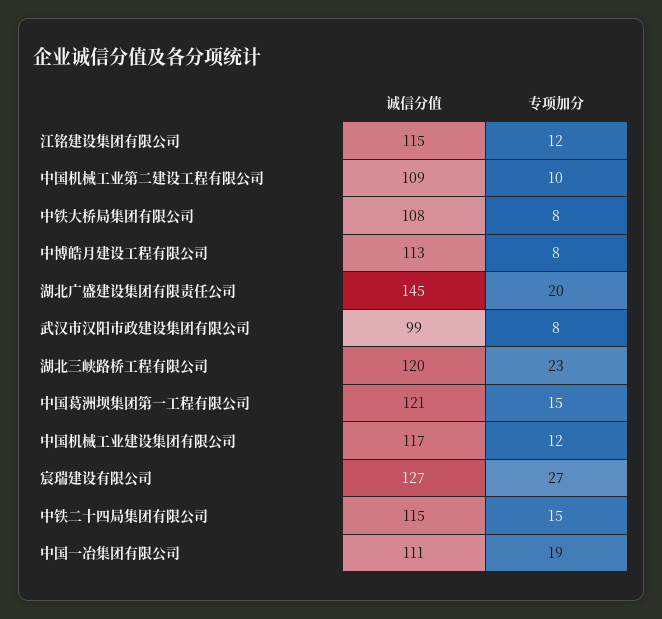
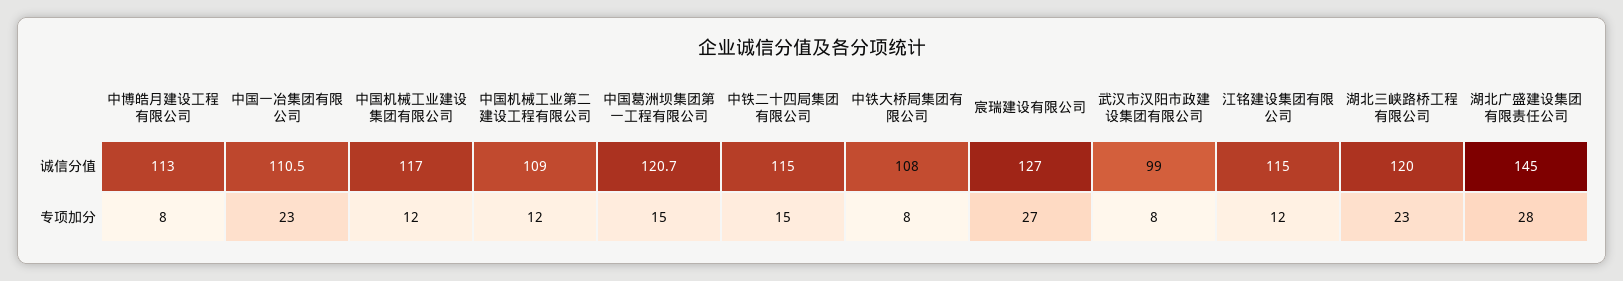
  {
    "诚信分值": {
      "江铭建设集团有限公司": 115,
      "中国机械工业第二建设工程有限公司": 109,
      "中铁大桥局集团有限公司": 108,
      "中博皓月建设工程有限公司": 113,
      "湖北广盛建设集团有限责任公司": 145,
      "武汉市汉阳市政建设集团有限公司": 99,
      "湖北三峡路桥工程有限公司": 120,
      "中国葛洲坝集团第一工程有限公司": 120.7,
      "中国机械工业建设集团有限公司": 117,
      "宸瑞建设有限公司": 127,
      "中铁二十四局集团有限公司": 115,
      "中国一冶集团有限公司": 110.5
    },
    "专项加分": {
      "江铭建设集团有限公司": 12,
-     "中国机械工业第二建设工程有限公司": 10,
+     "中国机械工业第二建设工程有限公司": 12,
      "中铁大桥局集团有限公司": 8,
      "中博皓月建设工程有限公司": 8,
-     "湖北广盛建设集团有限责任公司": 20,
+     "湖北广盛建设集团有限责任公司": 28,
      "武汉市汉阳市政建设集团有限公司": 8,
      "湖北三峡路桥工程有限公司": 23,
      "中国葛洲坝集团第一工程有限公司": 15,
      "中国机械工业建设集团有限公司": 12,
      "宸瑞建设有限公司": 27,
      "中铁二十四局集团有限公司": 15,
-     "中国一冶集团有限公司": 19
+     "中国一冶集团有限公司": 23
    }
  }

